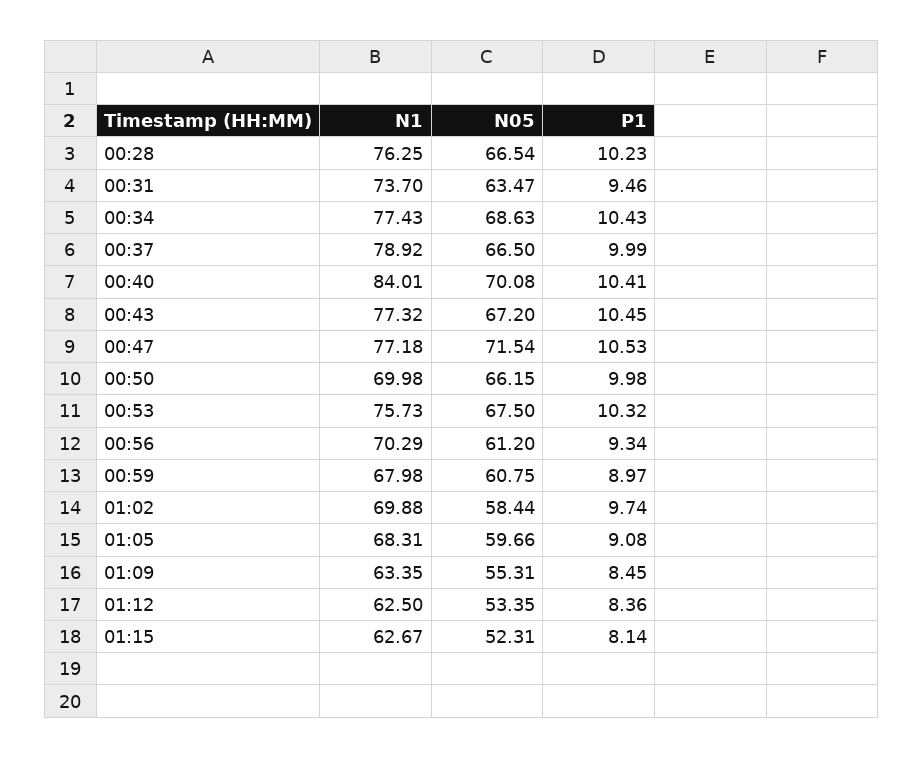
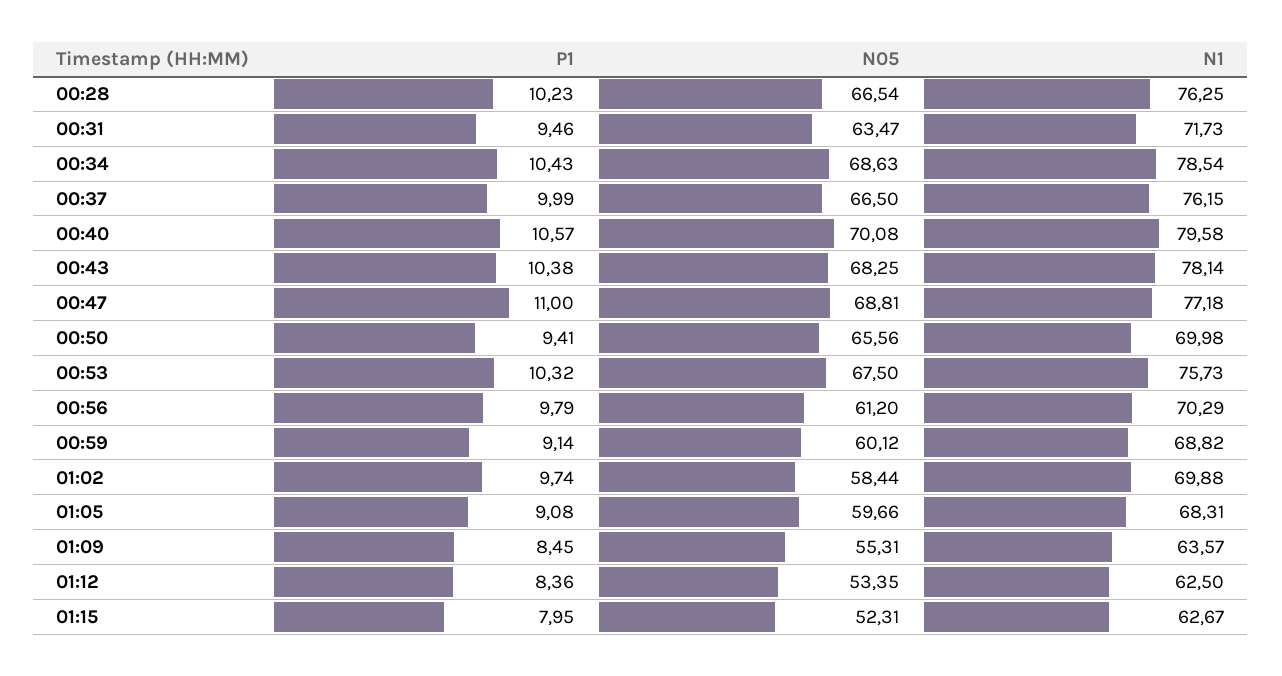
  {
    "N1": {
      "00:28": 76.25,
-     "00:31": 73.7,
+     "00:31": 71.73,
-     "00:34": 77.43,
+     "00:34": 78.54,
-     "00:37": 78.92,
+     "00:37": 76.15,
-     "00:40": 84.01,
+     "00:40": 79.58,
-     "00:43": 77.32,
+     "00:43": 78.14,
      "00:47": 77.18,
      "00:50": 69.98,
      "00:53": 75.73,
      "00:56": 70.29,
-     "00:59": 67.98,
+     "00:59": 68.82,
      "01:02": 69.88,
      "01:05": 68.31,
-     "01:09": 63.35,
+     "01:09": 63.57,
      "01:12": 62.5,
      "01:15": 62.67
    },
    "N05": {
      "00:28": 66.54,
      "00:31": 63.47,
      "00:34": 68.63,
      "00:37": 66.5,
      "00:40": 70.08,
-     "00:43": 67.2,
+     "00:43": 68.25,
-     "00:47": 71.54,
+     "00:47": 68.81,
-     "00:50": 66.15,
+     "00:50": 65.56,
      "00:53": 67.5,
      "00:56": 61.2,
-     "00:59": 60.75,
+     "00:59": 60.12,
      "01:02": 58.44,
      "01:05": 59.66,
      "01:09": 55.31,
      "01:12": 53.35,
      "01:15": 52.31
    },
    "P1": {
      "00:28": 10.23,
      "00:31": 9.46,
      "00:34": 10.43,
      "00:37": 9.99,
-     "00:40": 10.41,
+     "00:40": 10.57,
-     "00:43": 10.45,
+     "00:43": 10.38,
-     "00:47": 10.53,
+     "00:47": 11,
-     "00:50": 9.98,
+     "00:50": 9.41,
      "00:53": 10.32,
-     "00:56": 9.34,
+     "00:56": 9.79,
-     "00:59": 8.97,
+     "00:59": 9.14,
      "01:02": 9.74,
      "01:05": 9.08,
      "01:09": 8.45,
      "01:12": 8.36,
-     "01:15": 8.14
+     "01:15": 7.95
    }
  }

